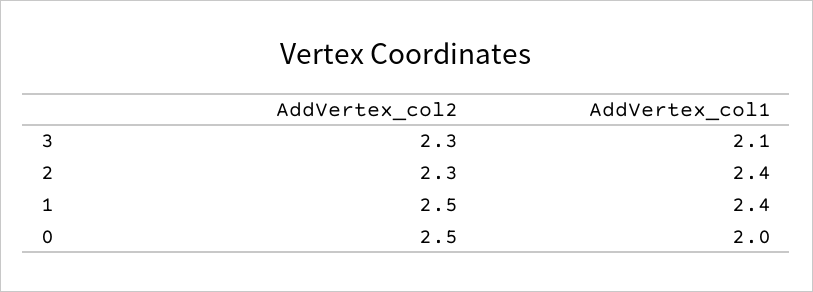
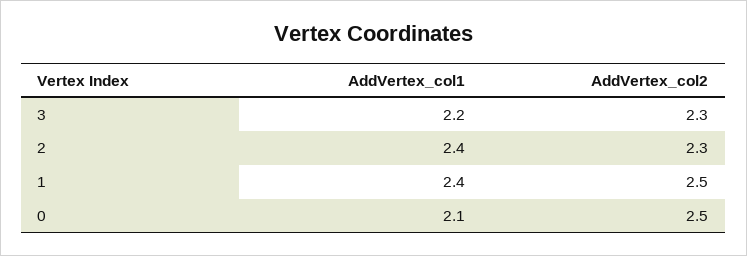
  {
    "AddVertex_col2": {
      "3": 2.3,
      "2": 2.3,
      "1": 2.5,
      "0": 2.5
    },
    "AddVertex_col1": {
-     "3": 2.1,
+     "3": 2.2,
      "2": 2.4,
      "1": 2.4,
-     "0": 2
+     "0": 2.1
    }
  }

